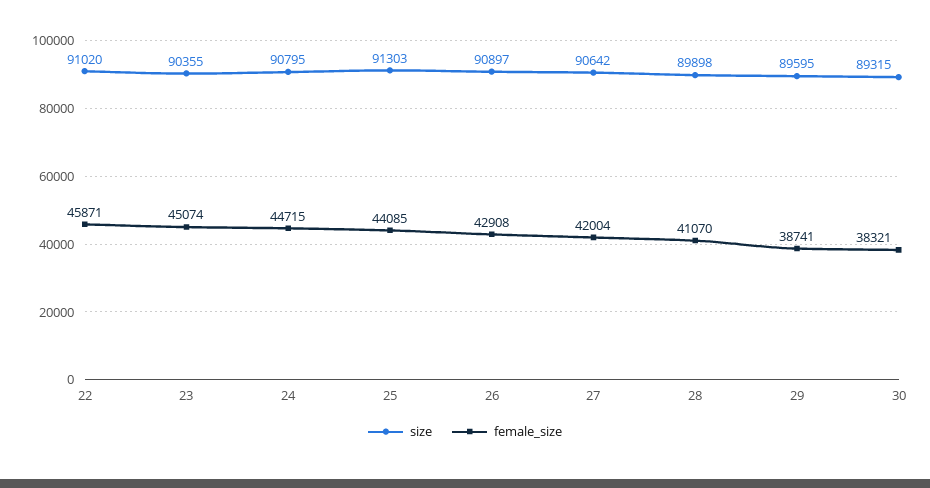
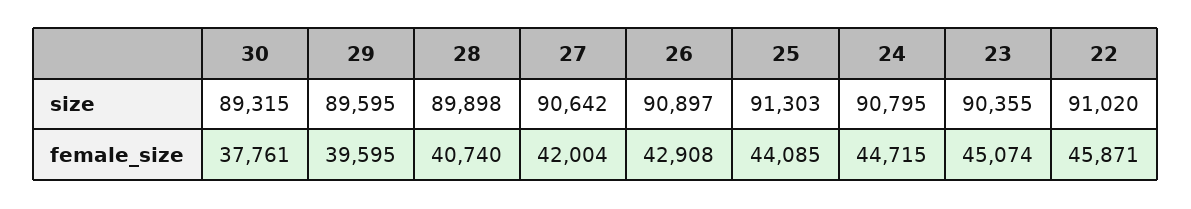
  {
    "size": {
      "22": 91020,
      "23": 90355,
      "24": 90795,
      "25": 91303,
      "26": 90897,
      "27": 90642,
      "28": 89898,
      "29": 89595,
      "30": 89315
    },
    "female_size": {
      "22": 45871,
      "23": 45074,
      "24": 44715,
      "25": 44085,
      "26": 42908,
      "27": 42004,
-     "28": 41070,
+     "28": 40740,
-     "29": 38741,
+     "29": 39595,
-     "30": 38321
+     "30": 37761
    }
  }

